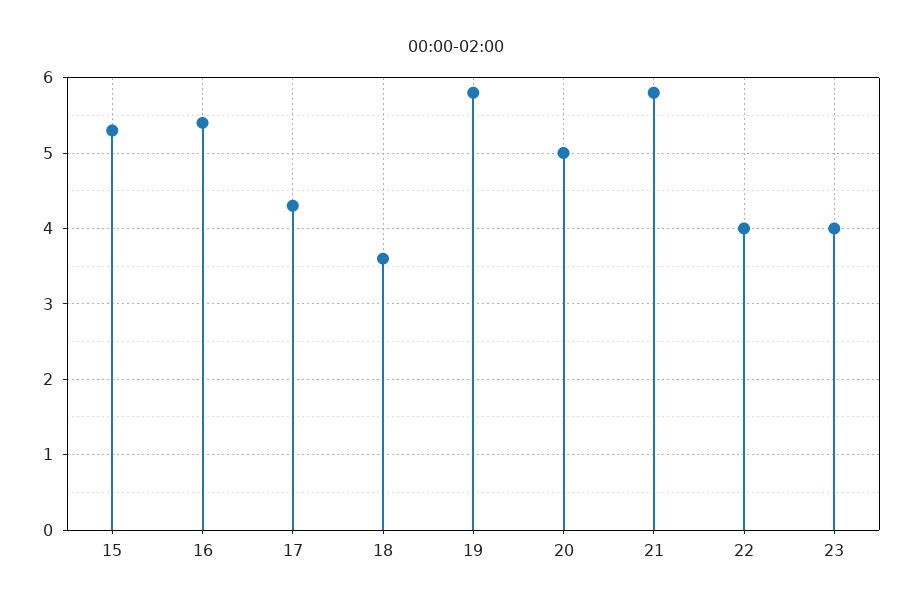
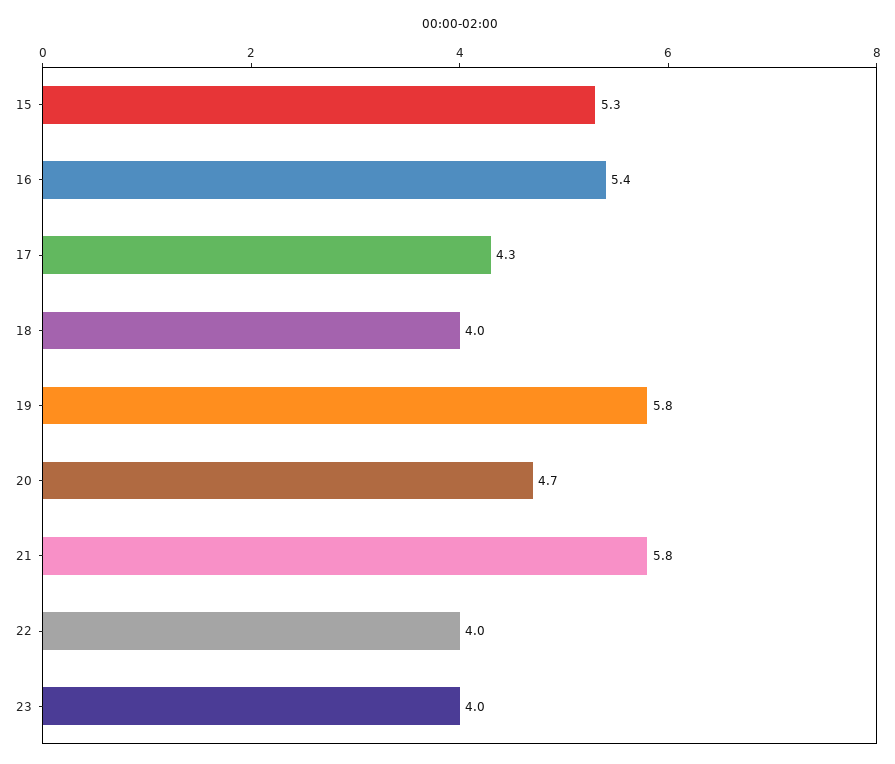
  {
    "15": 5.3,
    "16": 5.4,
    "17": 4.3,
-   "18": 3.6,
+   "18": 4,
    "19": 5.8,
-   "20": 5,
+   "20": 4.7,
    "21": 5.8,
    "22": 4,
    "23": 4
  }

